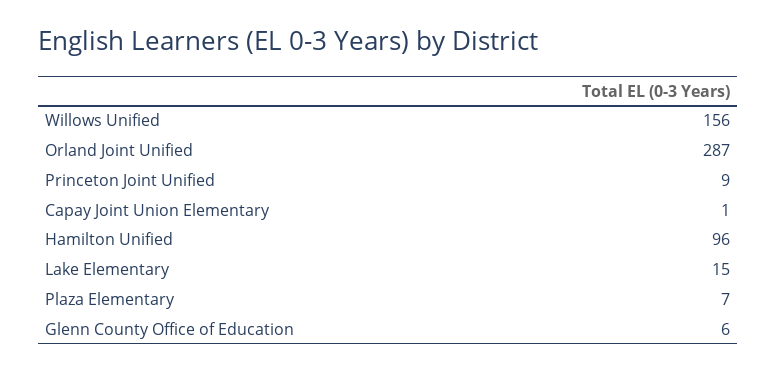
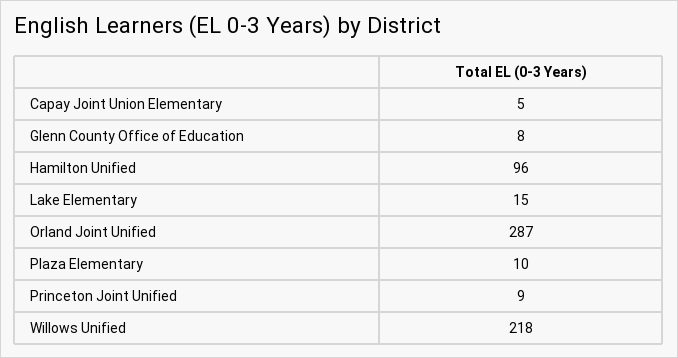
  {
-   "Willows Unified": 156,
+   "Willows Unified": 218,
    "Orland Joint Unified": 287,
    "Princeton Joint Unified": 9,
-   "Capay Joint Union Elementary": 1,
+   "Capay Joint Union Elementary": 5,
    "Hamilton Unified": 96,
    "Lake Elementary": 15,
-   "Plaza Elementary": 7,
+   "Plaza Elementary": 10,
-   "Glenn County Office of Education": 6
+   "Glenn County Office of Education": 8
  }

